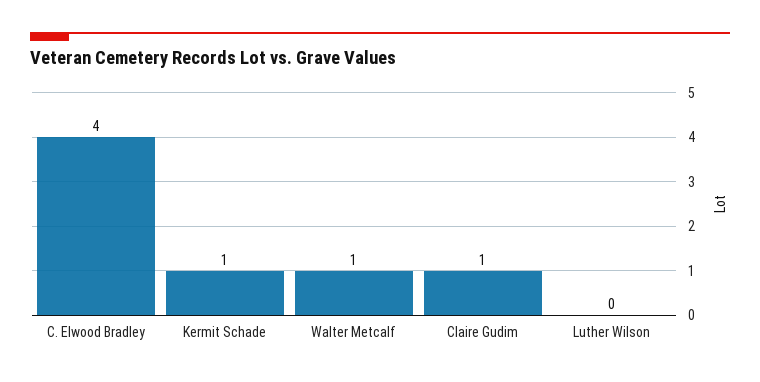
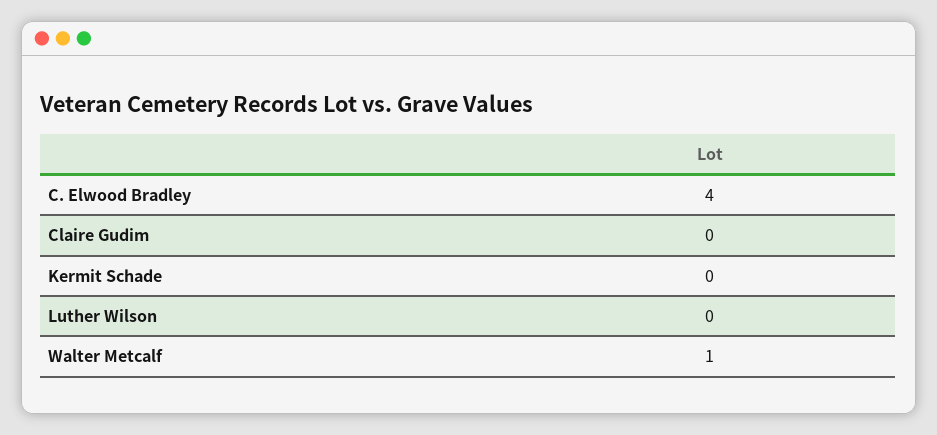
  {
    "C. Elwood Bradley": 4,
-   "Kermit Schade": 1,
+   "Kermit Schade": 0,
    "Walter Metcalf": 1,
-   "Claire Gudim": 1,
+   "Claire Gudim": 0,
    "Luther Wilson": 0
  }

